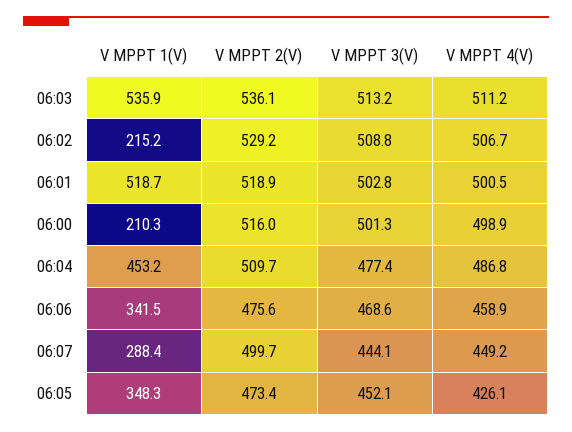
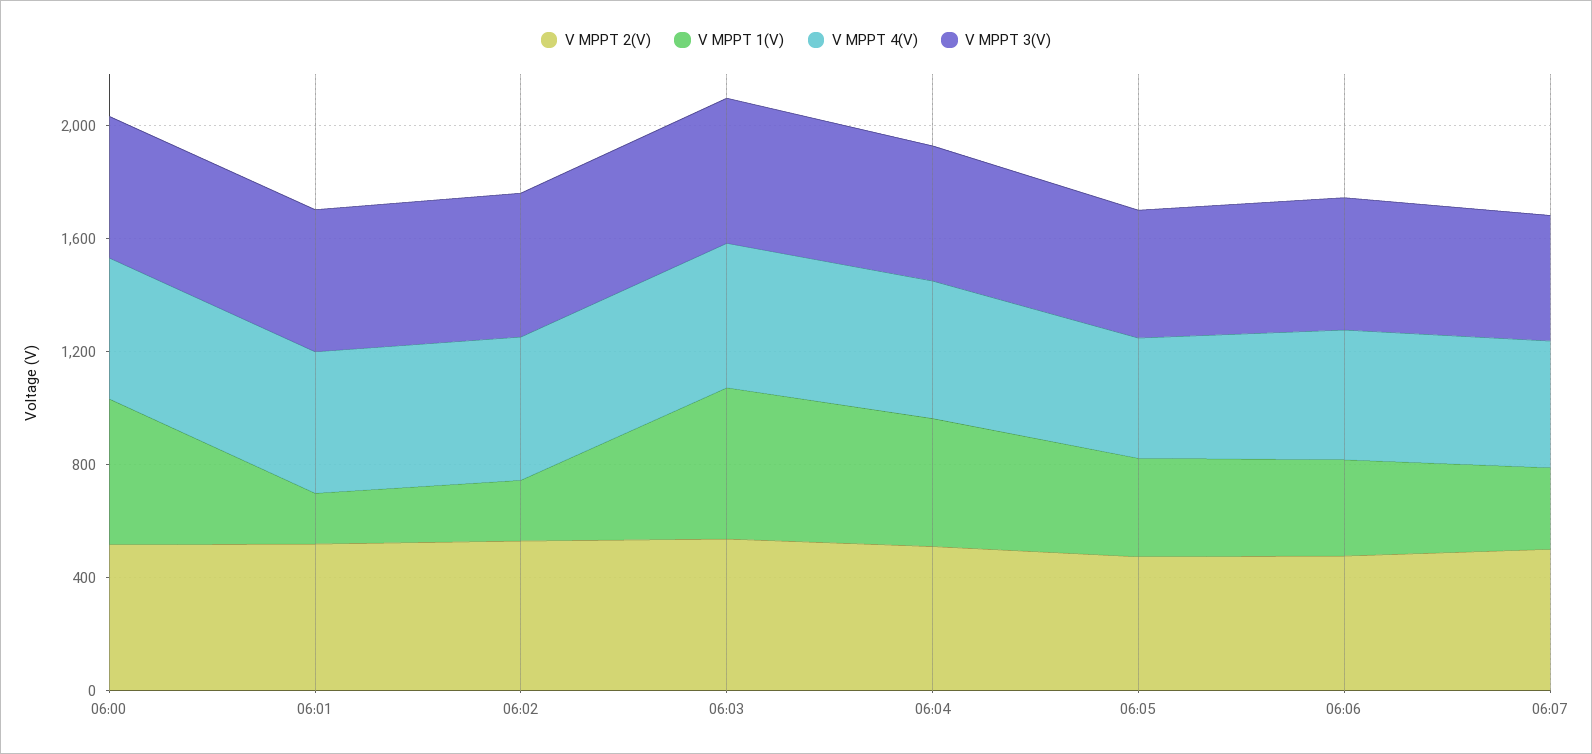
  {
    "V MPPT 1(V)": {
      "06:03": 535.9,
      "06:02": 215.2,
-     "06:01": 518.7,
+     "06:01": 200,
-     "06:00": 210.3,
+     "06:00": 500,
      "06:04": 453.2,
      "06:06": 341.5,
      "06:07": 288.4,
      "06:05": 348.3
    },
    "V MPPT 2(V)": {
      "06:03": 536.1,
      "06:02": 529.2,
      "06:01": 518.9,
      "06:00": 516,
      "06:04": 509.7,
      "06:06": 475.6,
      "06:07": 499.7,
      "06:05": 473.4
    },
    "V MPPT 3(V)": {
      "06:03": 513.2,
      "06:02": 508.8,
      "06:01": 502.8,
      "06:00": 501.3,
      "06:04": 477.4,
      "06:06": 468.6,
      "06:07": 444.1,
      "06:05": 452.1
    },
    "V MPPT 4(V)": {
      "06:03": 511.2,
      "06:02": 506.7,
      "06:01": 500.5,
      "06:00": 498.9,
      "06:04": 486.8,
      "06:06": 458.9,
      "06:07": 449.2,
      "06:05": 426.1
    }
  }

